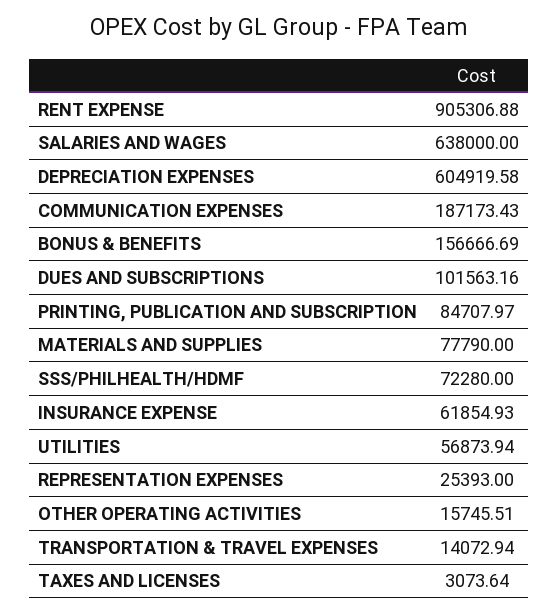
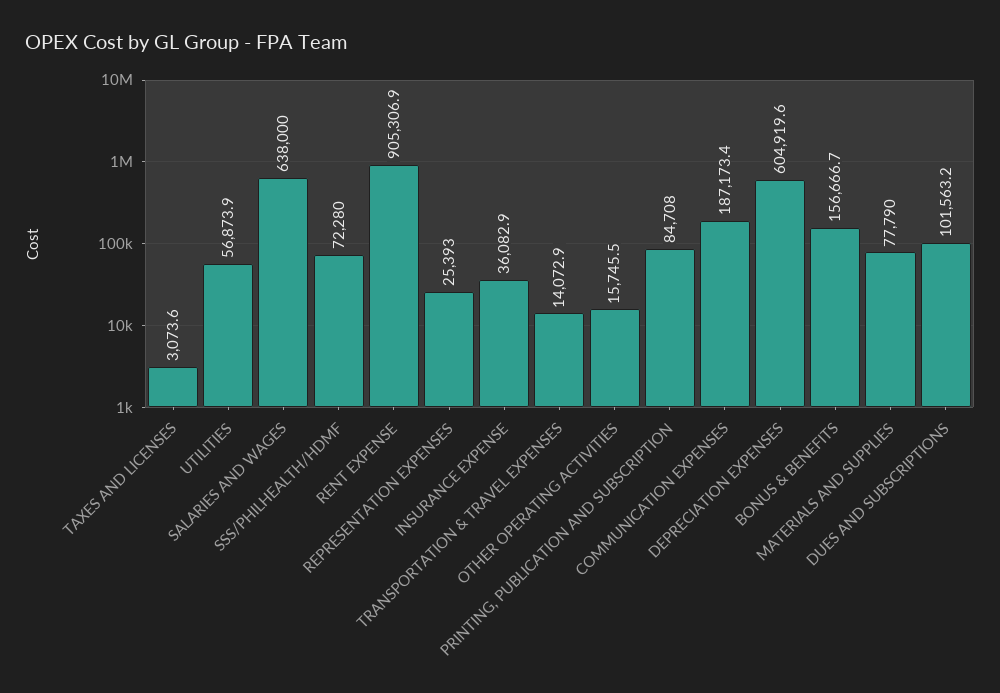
  {
    "RENT EXPENSE": 905306.88,
    "SALARIES AND WAGES": 638000,
    "DEPRECIATION EXPENSES": 604919.58,
    "COMMUNICATION EXPENSES": 187173.43,
    "BONUS & BENEFITS": 156666.69,
    "DUES AND SUBSCRIPTIONS": 101563.16,
    "PRINTING, PUBLICATION AND SUBSCRIPTION": 84707.97,
    "MATERIALS AND SUPPLIES": 77790,
    "SSS/PHILHEALTH/HDMF": 72280,
-   "INSURANCE EXPENSE": 61854.93,
+   "INSURANCE EXPENSE": 36082.9,
    "UTILITIES": 56873.94,
    "REPRESENTATION EXPENSES": 25393,
    "OTHER OPERATING ACTIVITIES": 15745.51,
    "TRANSPORTATION & TRAVEL EXPENSES": 14072.94,
    "TAXES AND LICENSES": 3073.64
  }

